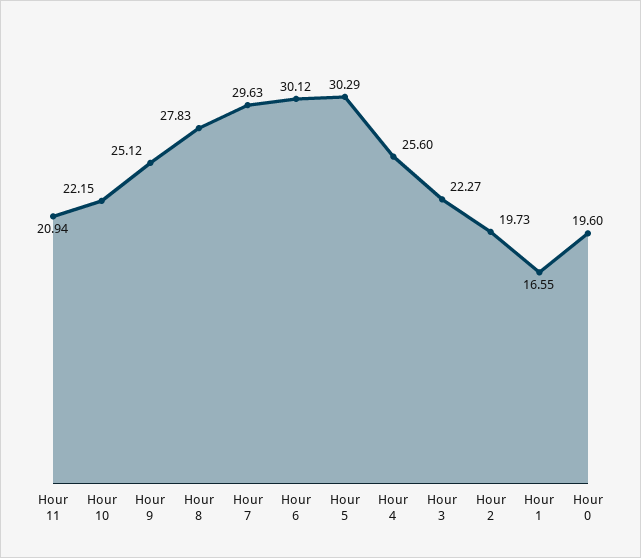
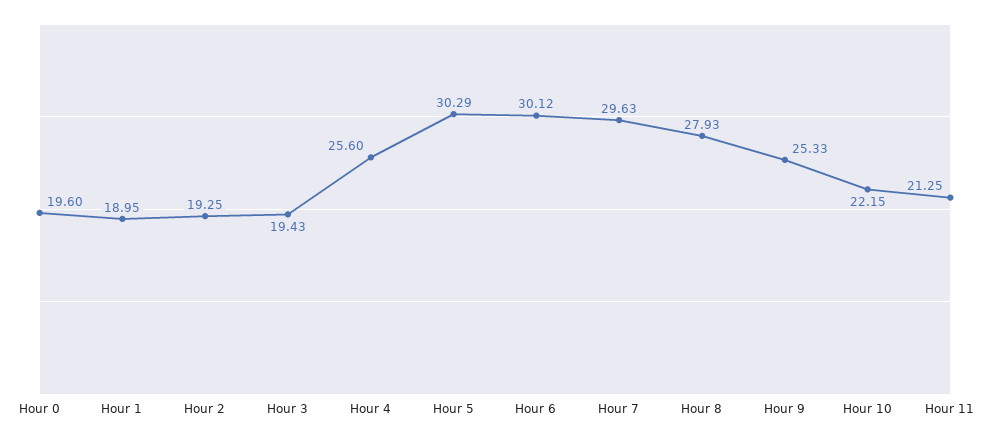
  {
-   "Hour 11": 20.94,
+   "Hour 11": 21.25,
    "Hour 10": 22.15,
-   "Hour 9": 25.12,
+   "Hour 9": 25.33,
-   "Hour 8": 27.83,
+   "Hour 8": 27.93,
    "Hour 7": 29.63,
    "Hour 6": 30.12,
    "Hour 5": 30.29,
    "Hour 4": 25.6,
-   "Hour 3": 22.27,
+   "Hour 3": 19.43,
-   "Hour 2": 19.73,
+   "Hour 2": 19.25,
-   "Hour 1": 16.55,
+   "Hour 1": 18.95,
    "Hour 0": 19.6
  }

